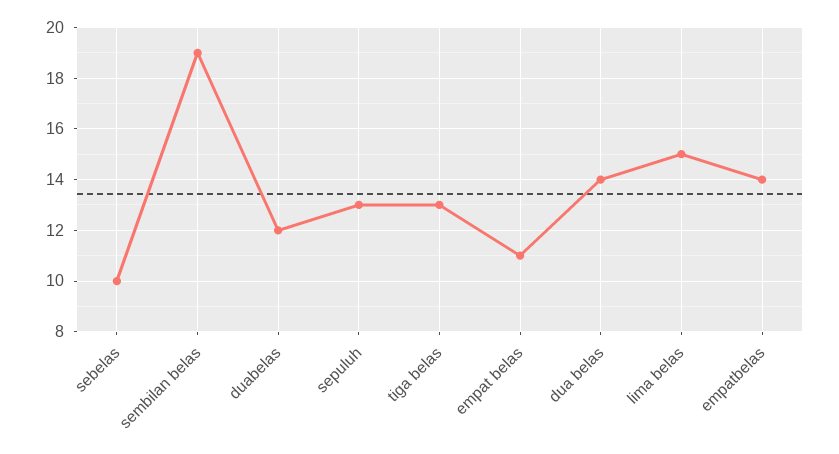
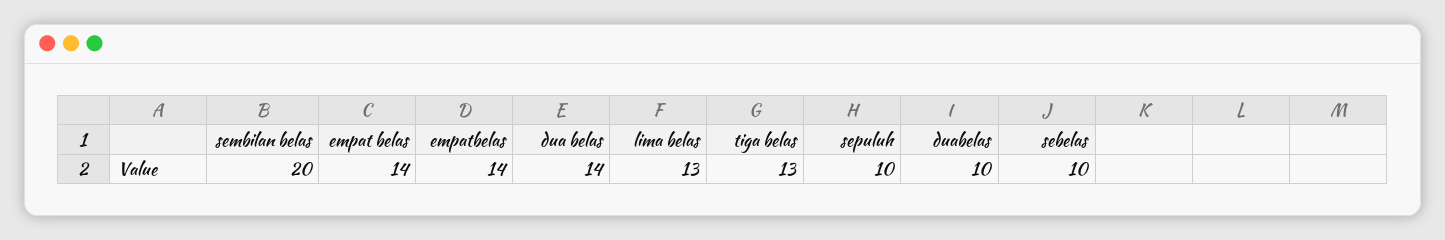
  {
    "sebelas": 10,
-   "sembilan belas": 19,
+   "sembilan belas": 20,
-   "duabelas": 12,
+   "duabelas": 10,
-   "sepuluh": 13,
+   "sepuluh": 10,
    "tiga belas": 13,
-   "empat belas": 11,
+   "empat belas": 14,
    "dua belas": 14,
-   "lima belas": 15,
+   "lima belas": 13,
    "empatbelas": 14
  }

